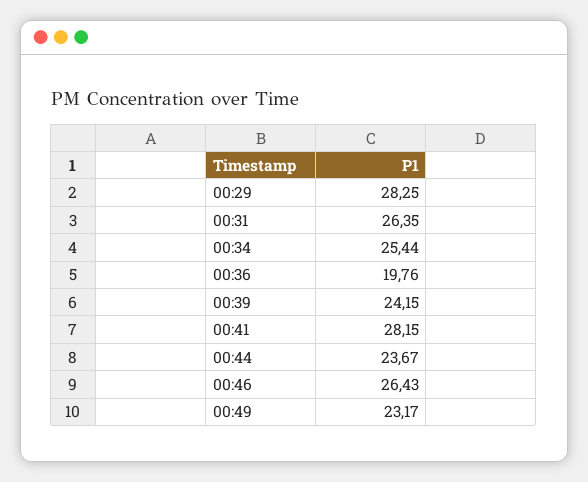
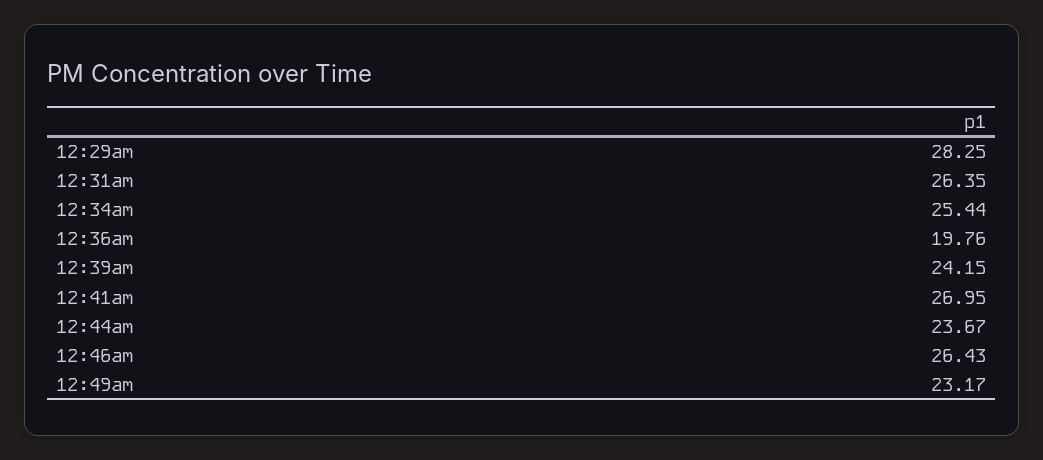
  {
    "00:29": 28.25,
    "00:31": 26.35,
    "00:34": 25.44,
    "00:36": 19.76,
    "00:39": 24.15,
-   "00:41": 28.15,
+   "00:41": 26.95,
    "00:44": 23.67,
    "00:46": 26.43,
    "00:49": 23.17
  }

